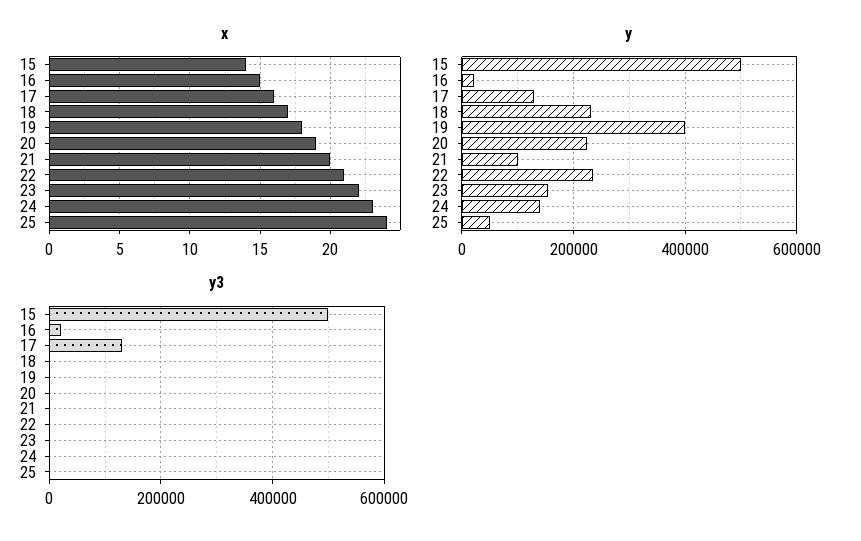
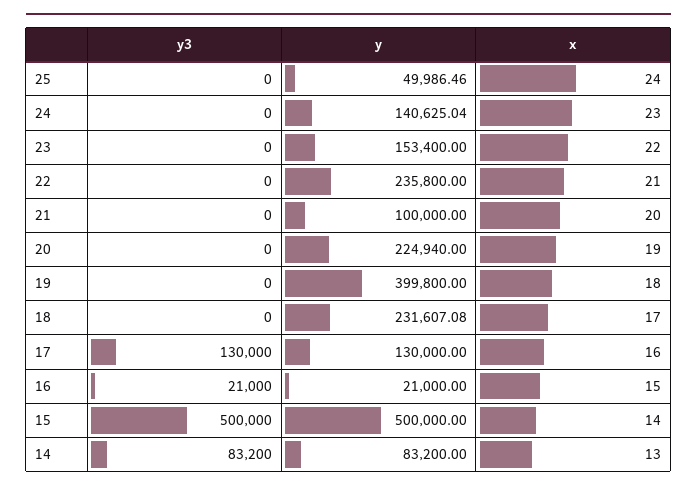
  {
    "x": {
      "15": 14,
      "16": 15,
      "17": 16,
      "18": 17,
      "19": 18,
      "20": 19,
      "21": 20,
      "22": 21,
      "23": 22,
      "24": 23,
-     "25": 24
+     "25": 24,
+     "14": 13
    },
    "y": {
      "15": 500000,
      "16": 21000,
      "17": 130000,
      "18": 231607.08,
      "19": 399800,
      "20": 224940,
      "21": 100000,
      "22": 235800,
      "23": 153400,
      "24": 140625.04,
-     "25": 49986.46
+     "25": 49986.46,
+     "14": 83200
    },
    "y3": {
      "15": 500000,
      "16": 21000,
      "17": 130000,
      "18": 0,
      "19": 0,
      "20": 0,
      "21": 0,
      "22": 0,
      "23": 0,
      "24": 0,
-     "25": 0
+     "25": 0,
+     "14": 83200
    }
  }

